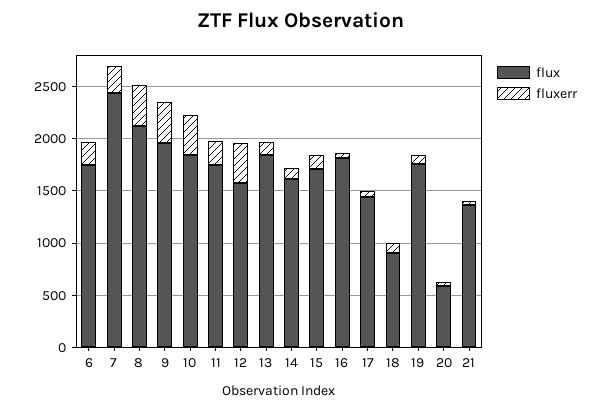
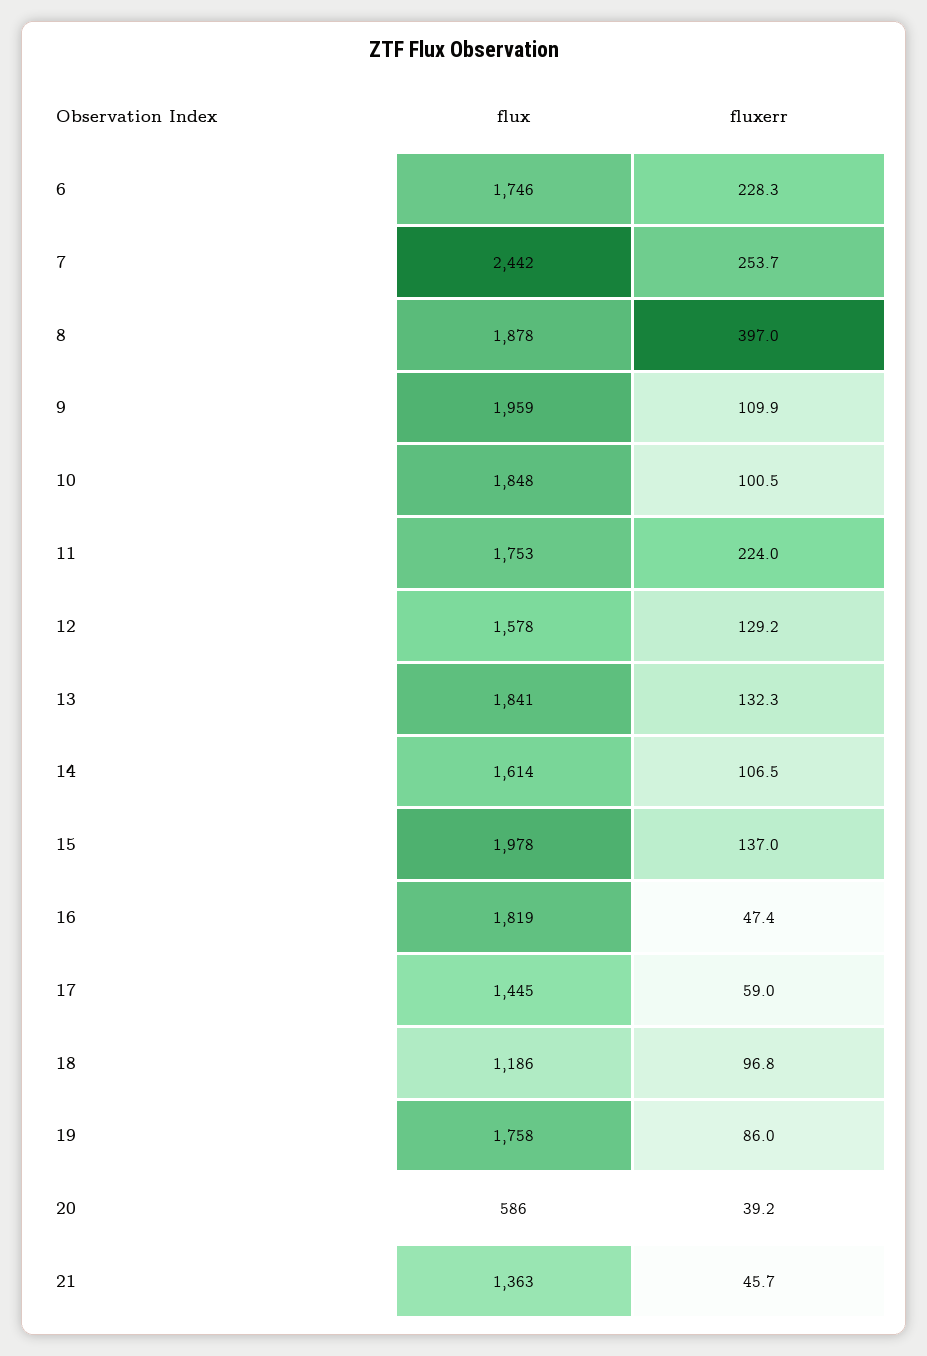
  {
    "flux": {
      "6": 1746,
      "7": 2442,
-     "8": 2100,
+     "8": 1878,
      "9": 1959,
      "10": 1848,
      "11": 1753,
      "12": 1578,
      "13": 1841,
      "14": 1614,
-     "15": 1700,
+     "15": 1978,
      "16": 1819,
      "17": 1445,
-     "18": 900,
+     "18": 1186,
      "19": 1758,
      "20": 586,
      "21": 1363
    },
    "fluxerr": {
      "6": 228.3,
      "7": 253.7,
      "8": 397,
-     "9": 400,
+     "9": 109.9,
-     "10": 400,
+     "10": 100.5,
      "11": 224,
-     "12": 400,
+     "12": 129.2,
      "13": 132.3,
      "14": 106.5,
      "15": 137,
      "16": 47.4,
      "17": 59,
      "18": 96.8,
      "19": 86,
      "20": 39.2,
      "21": 45.7
    }
  }

